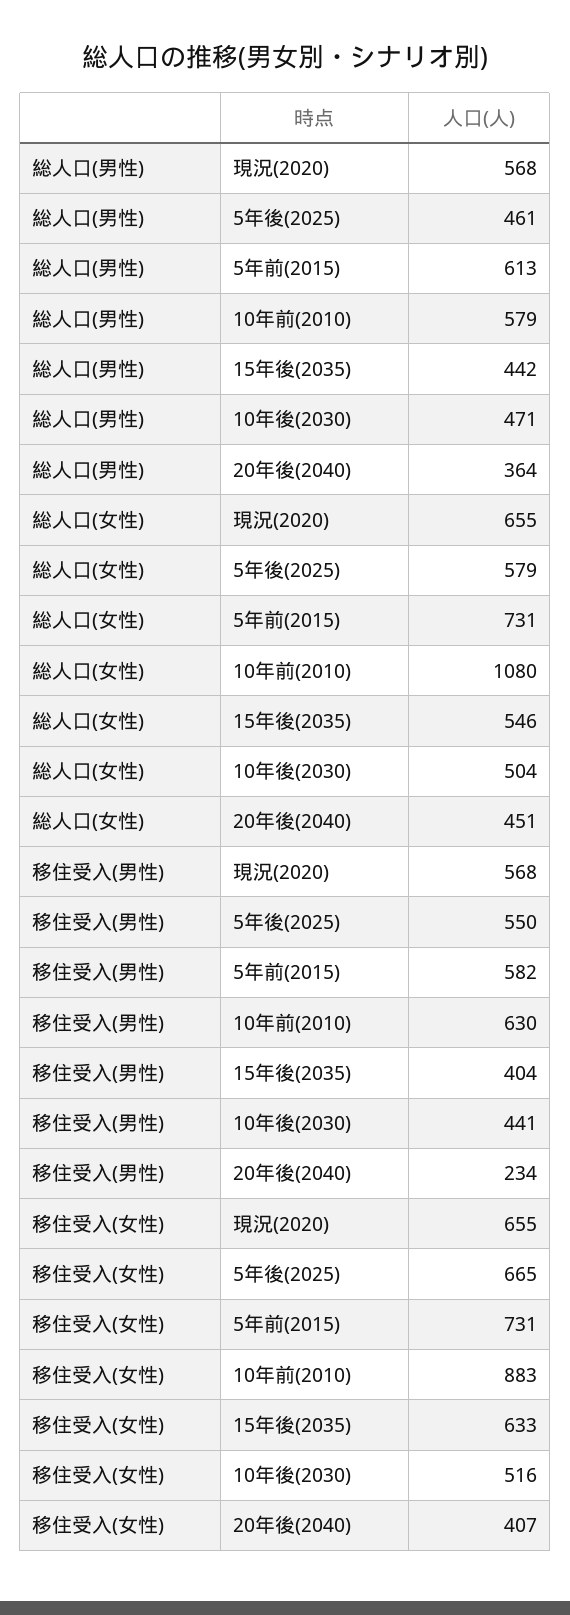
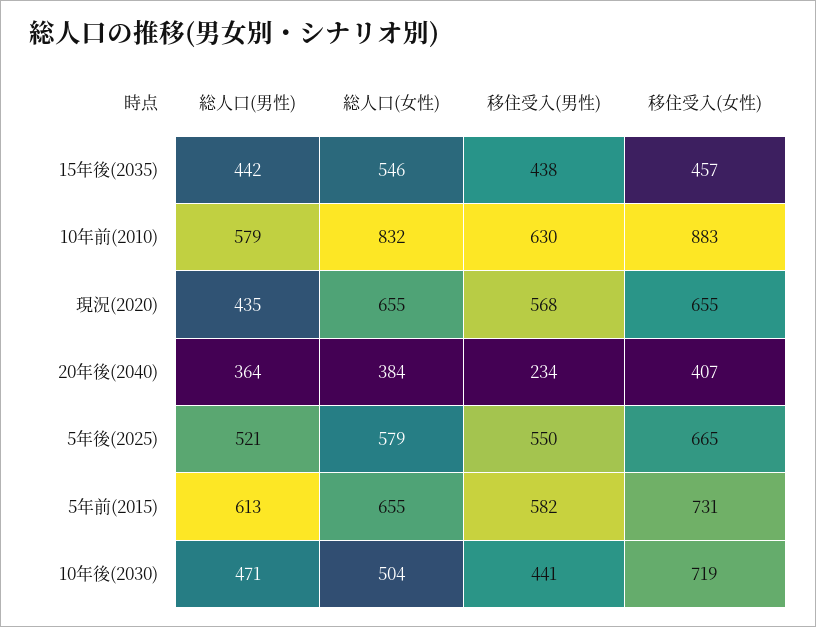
  {
    "総人口(男性)": {
-     "現況(2020)": 568,
+     "現況(2020)": 435,
-     "5年後(2025)": 461,
+     "5年後(2025)": 521,
      "5年前(2015)": 613,
      "10年前(2010)": 579,
      "15年後(2035)": 442,
      "10年後(2030)": 471,
      "20年後(2040)": 364
    },
    "総人口(女性)": {
      "現況(2020)": 655,
      "5年後(2025)": 579,
-     "5年前(2015)": 731,
+     "5年前(2015)": 655,
-     "10年前(2010)": 1080,
+     "10年前(2010)": 832,
      "15年後(2035)": 546,
      "10年後(2030)": 504,
-     "20年後(2040)": 451
+     "20年後(2040)": 384
    },
    "移住受入(男性)": {
      "現況(2020)": 568,
      "5年後(2025)": 550,
      "5年前(2015)": 582,
      "10年前(2010)": 630,
-     "15年後(2035)": 404,
+     "15年後(2035)": 438,
      "10年後(2030)": 441,
      "20年後(2040)": 234
    },
    "移住受入(女性)": {
      "現況(2020)": 655,
      "5年後(2025)": 665,
      "5年前(2015)": 731,
      "10年前(2010)": 883,
-     "15年後(2035)": 633,
+     "15年後(2035)": 457,
-     "10年後(2030)": 516,
+     "10年後(2030)": 719,
      "20年後(2040)": 407
    }
  }

